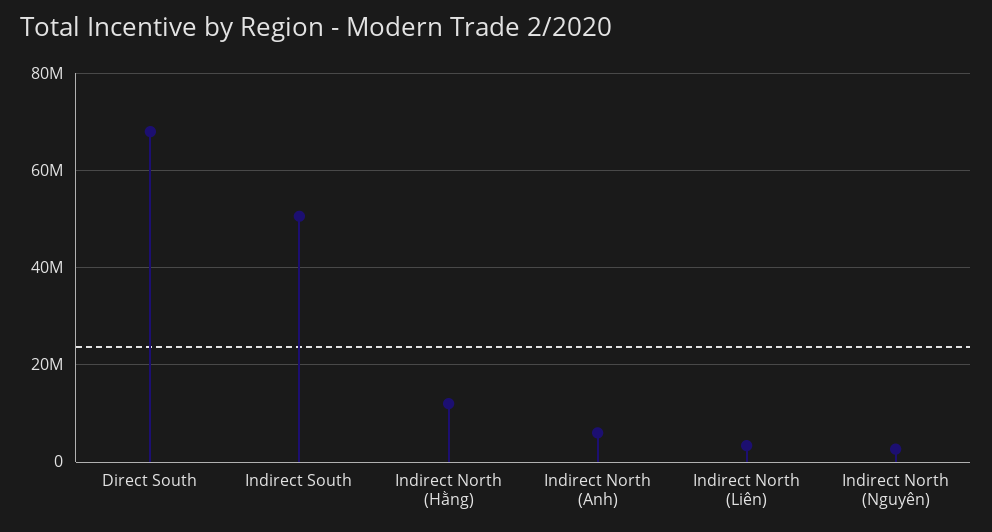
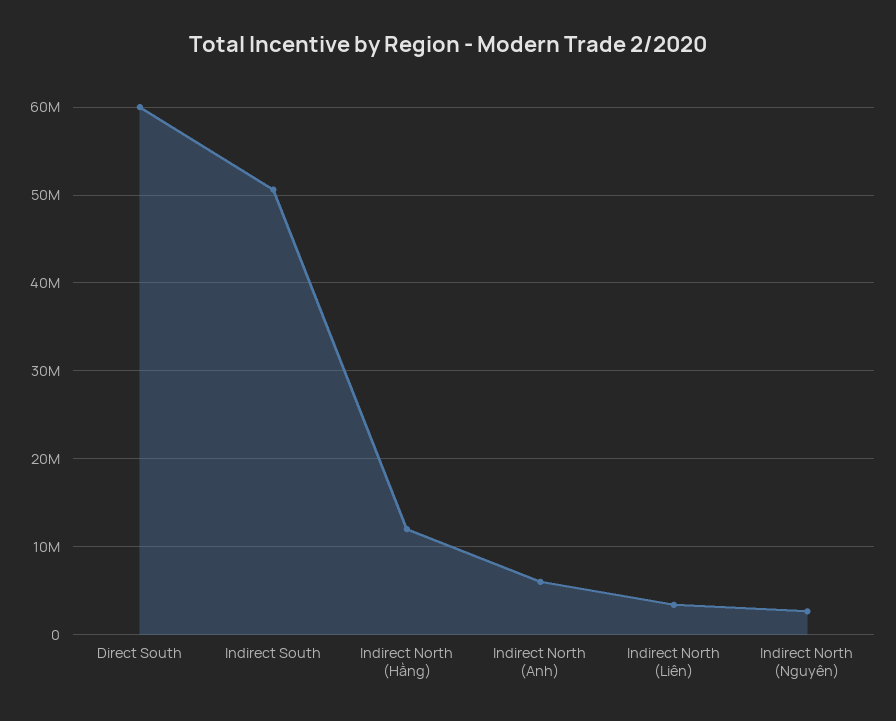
  {
-   "Direct South": 68000000,
+   "Direct South": 60000000,
    "Indirect South": 51000000,
    "Indirect North (Hằng)": 12000000,
    "Indirect North (Anh)": 6000000,
    "Indirect North (Liên)": 3000000,
    "Indirect North (Nguyên)": 3000000
  }

